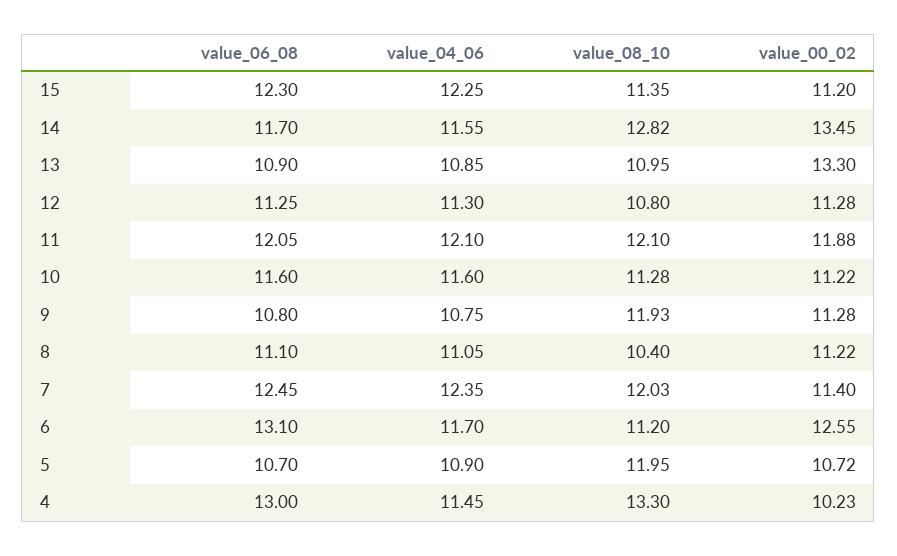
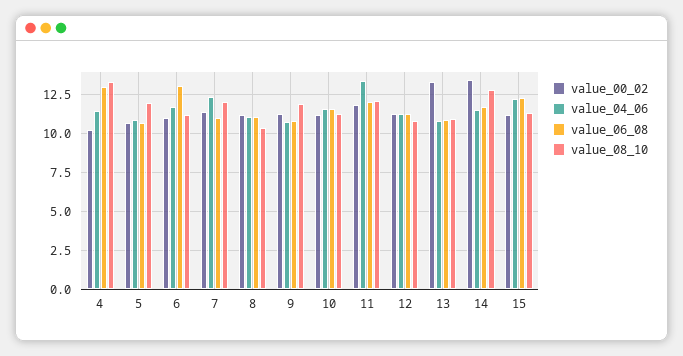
  {
    "value_06_08": {
      "15": 12.3,
      "14": 11.7,
      "13": 10.9,
      "12": 11.25,
      "11": 12.05,
      "10": 11.6,
      "9": 10.8,
      "8": 11.1,
-     "7": 12.45,
+     "7": 11,
      "6": 13.1,
      "5": 10.7,
      "4": 13
    },
    "value_04_06": {
      "15": 12.25,
      "14": 11.55,
      "13": 10.85,
      "12": 11.3,
-     "11": 12.1,
+     "11": 13.5,
      "10": 11.6,
      "9": 10.75,
      "8": 11.05,
      "7": 12.35,
      "6": 11.7,
      "5": 10.9,
      "4": 11.45
    },
    "value_08_10": {
      "15": 11.35,
      "14": 12.82,
      "13": 10.95,
      "12": 10.8,
      "11": 12.1,
      "10": 11.28,
      "9": 11.93,
      "8": 10.4,
      "7": 12.03,
      "6": 11.2,
      "5": 11.95,
      "4": 13.3
    },
    "value_00_02": {
      "15": 11.2,
      "14": 13.45,
      "13": 13.3,
      "12": 11.28,
      "11": 11.88,
      "10": 11.22,
      "9": 11.28,
      "8": 11.22,
      "7": 11.4,
-     "6": 12.55,
+     "6": 11,
      "5": 10.72,
      "4": 10.23
    }
  }

